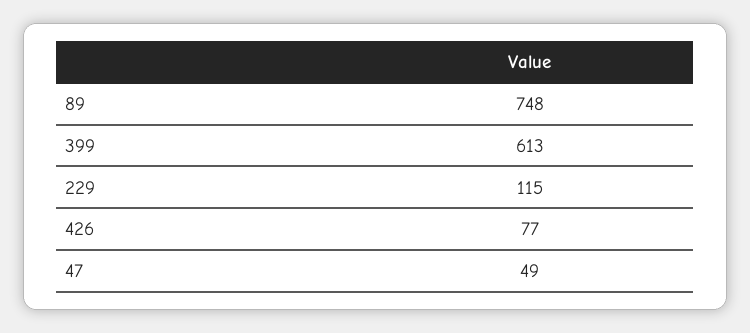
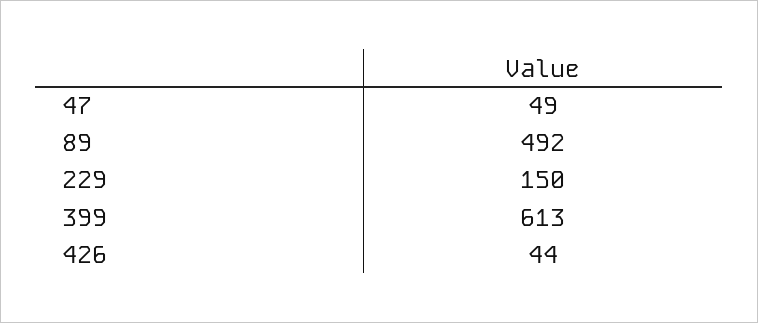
  {
-   "89": 748,
+   "89": 492,
    "399": 613,
-   "229": 115,
+   "229": 150,
-   "426": 77,
+   "426": 44,
    "47": 49
  }

